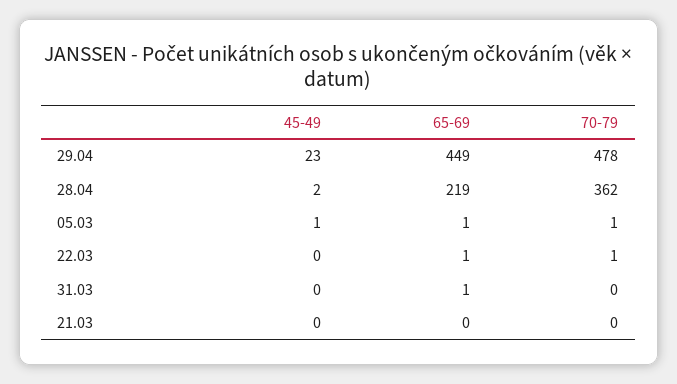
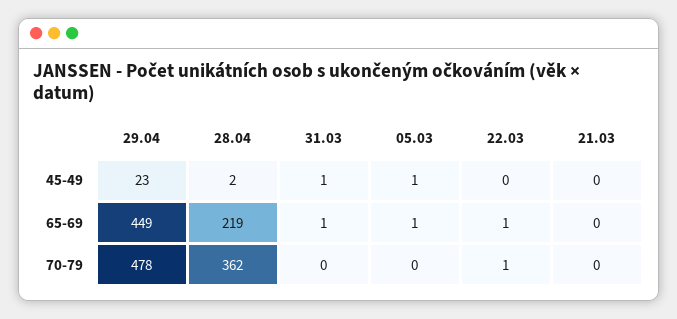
  {
    "45-49": {
      "29.04": 23,
      "28.04": 2,
      "05.03": 1,
      "22.03": 0,
-     "31.03": 0,
+     "31.03": 1,
      "21.03": 0
    },
    "65-69": {
      "29.04": 449,
      "28.04": 219,
      "05.03": 1,
      "22.03": 1,
      "31.03": 1,
      "21.03": 0
    },
    "70-79": {
      "29.04": 478,
      "28.04": 362,
-     "05.03": 1,
+     "05.03": 0,
      "22.03": 1,
      "31.03": 0,
      "21.03": 0
    }
  }

